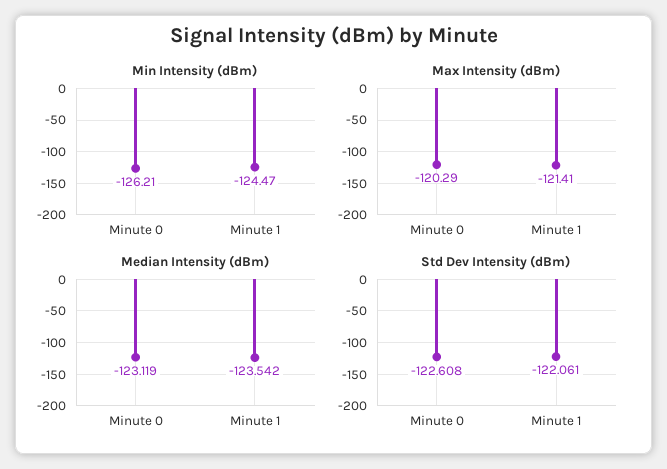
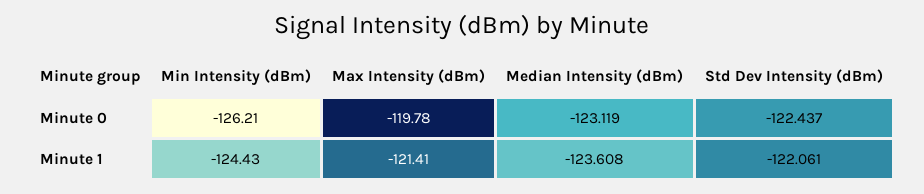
  {
    "Min Intensity (dBm)": {
      "Minute 0": -126.21,
-     "Minute 1": -124.47
+     "Minute 1": -124.43
    },
    "Max Intensity (dBm)": {
-     "Minute 0": -120.29,
+     "Minute 0": -119.78,
      "Minute 1": -121.41
    },
    "Median Intensity (dBm)": {
      "Minute 0": -123.119,
-     "Minute 1": -123.542
+     "Minute 1": -123.608
    },
    "Std Dev Intensity (dBm)": {
-     "Minute 0": -122.608,
+     "Minute 0": -122.437,
      "Minute 1": -122.061
    }
  }

